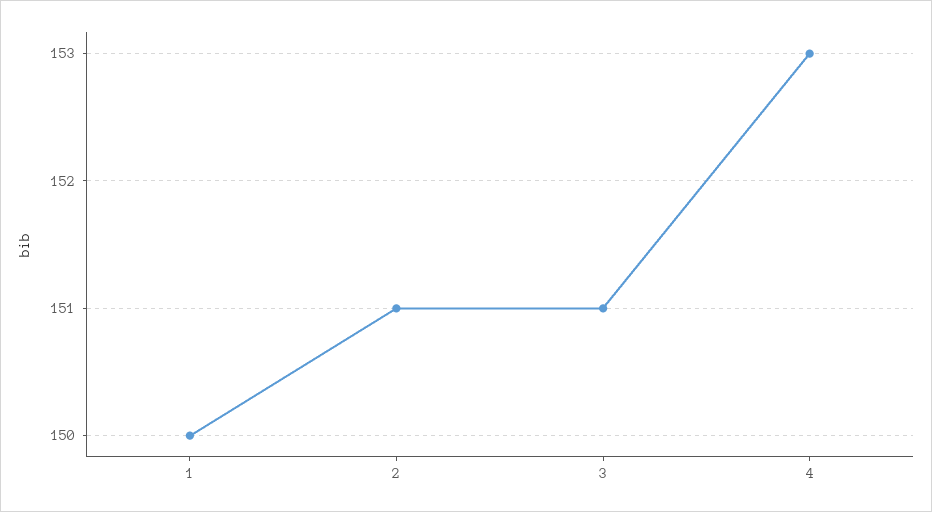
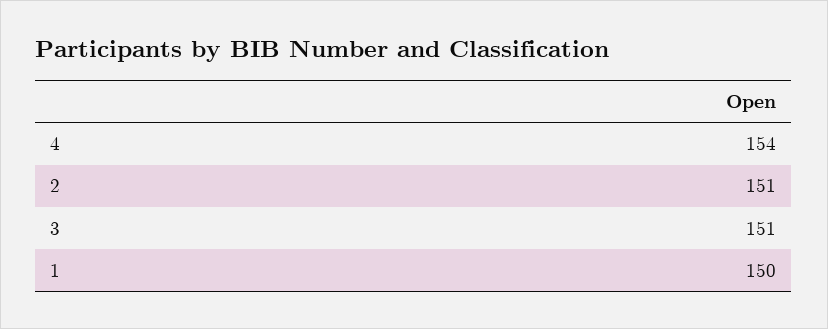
  {
    "1": 150,
    "2": 151,
    "3": 151,
-   "4": 153
+   "4": 154
  }

